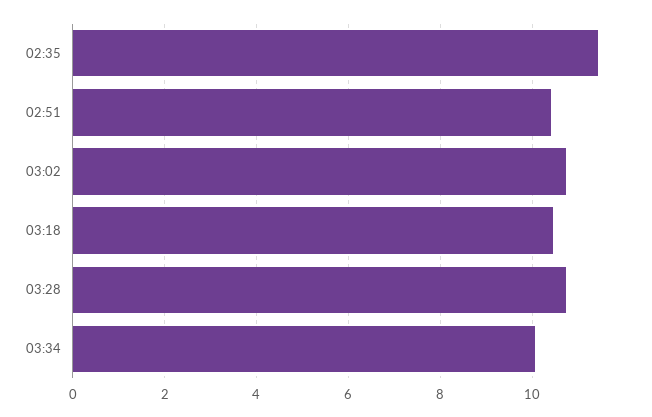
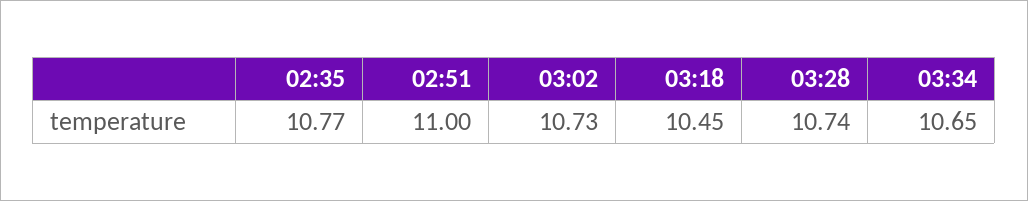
  {
-   "02:35": 11.4,
+   "02:35": 10.77,
-   "02:51": 10.4,
+   "02:51": 11,
    "03:02": 10.73,
    "03:18": 10.45,
    "03:28": 10.74,
-   "03:34": 10
+   "03:34": 10.65
  }

